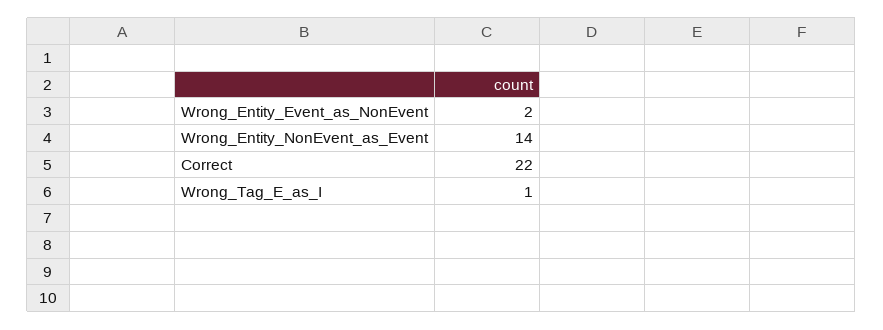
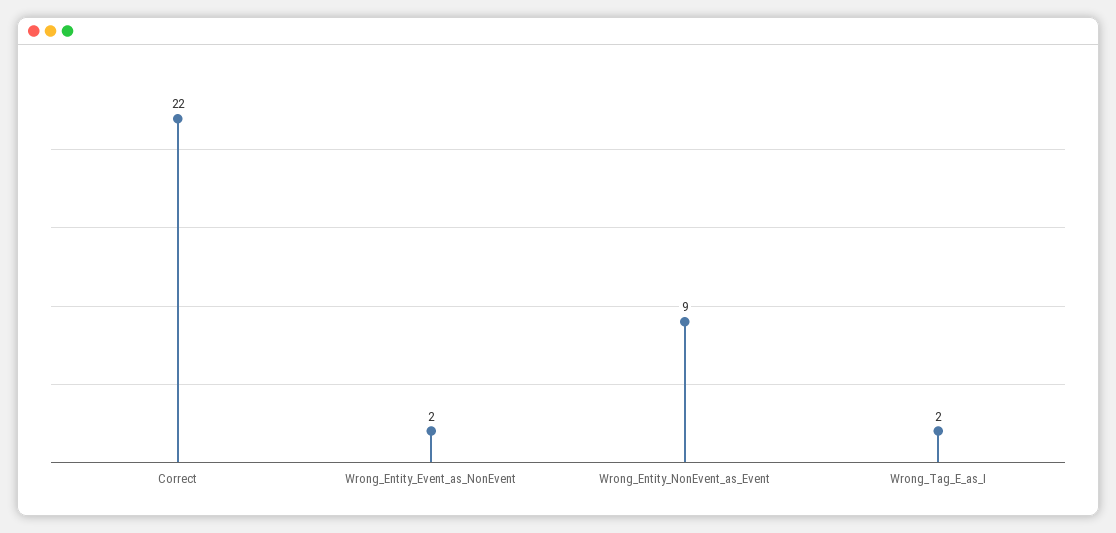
  {
    "Wrong_Entity_Event_as_NonEvent": 2,
-   "Wrong_Entity_NonEvent_as_Event": 14,
+   "Wrong_Entity_NonEvent_as_Event": 9,
    "Correct": 22,
-   "Wrong_Tag_E_as_I": 1
+   "Wrong_Tag_E_as_I": 2
  }

